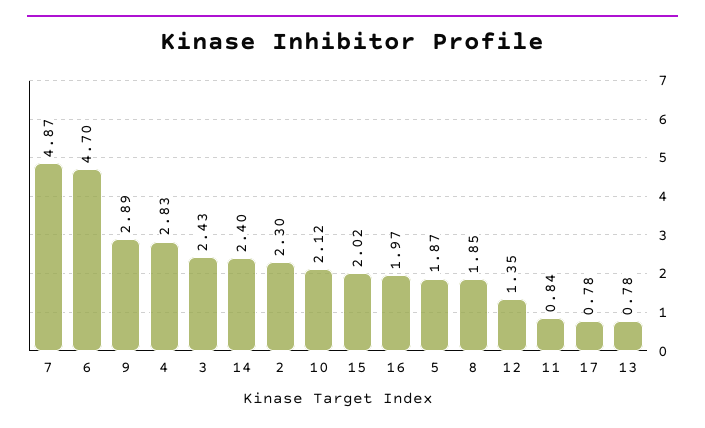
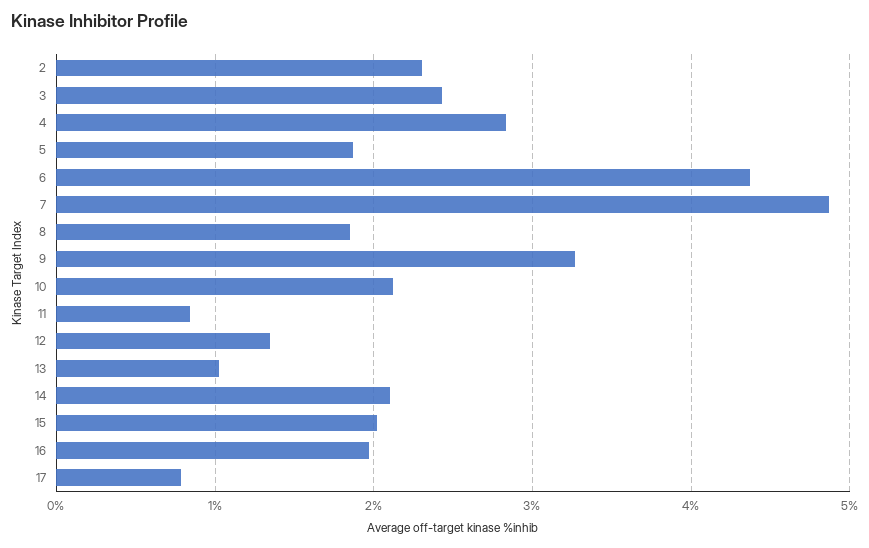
  {
    "7": 4.87,
-   "6": 4.7,
+   "6": 4.4,
-   "9": 2.89,
+   "9": 3.3,
    "4": 2.83,
    "3": 2.43,
-   "14": 2.4,
+   "14": 2.1,
    "2": 2.3,
    "10": 2.12,
    "15": 2.02,
    "16": 1.97,
    "5": 1.87,
    "8": 1.85,
    "12": 1.35,
    "11": 0.84,
    "17": 0.78,
-   "13": 0.78
+   "13": 1
  }

